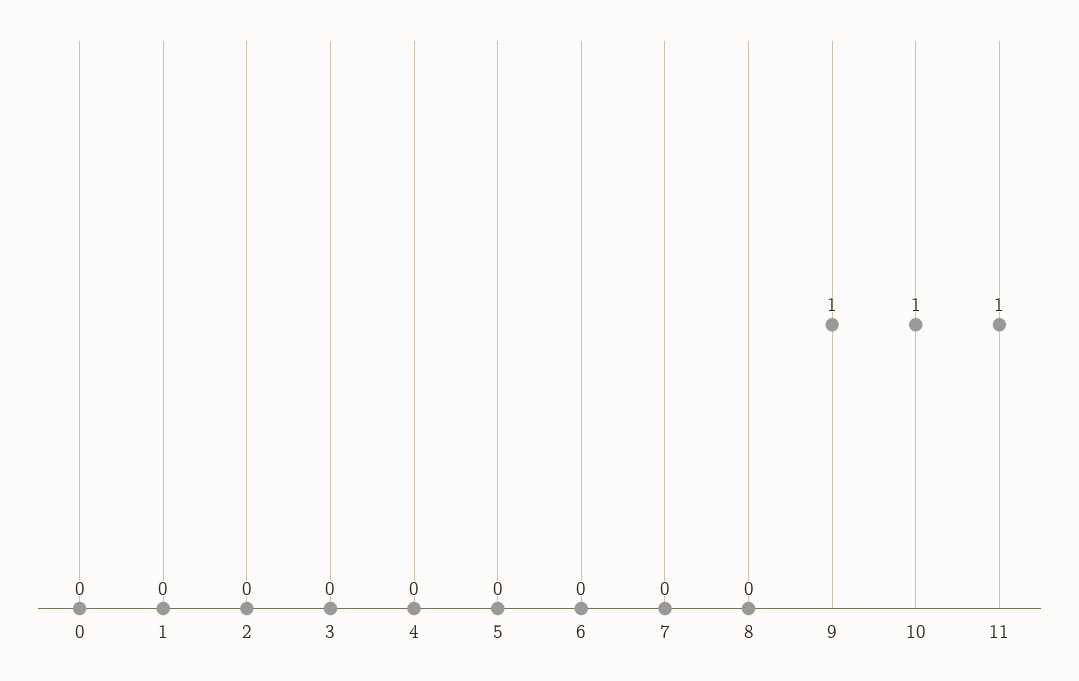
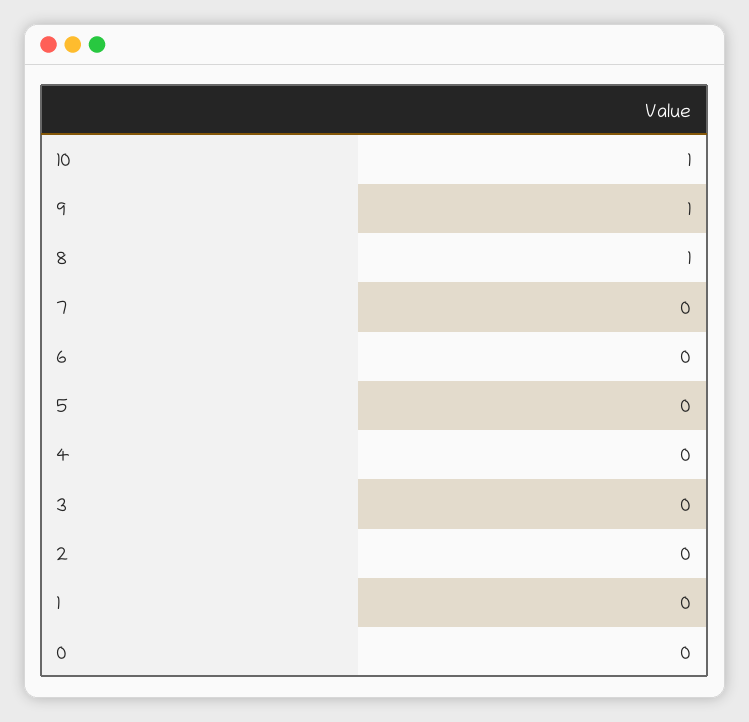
  {
    "0": 0,
    "1": 0,
    "2": 0,
    "3": 0,
    "4": 0,
    "5": 0,
    "6": 0,
    "7": 0,
-   "8": 0,
+   "8": 1,
    "9": 1,
-   "10": 1,
+   "10": 1
-   "11": 1
  }

